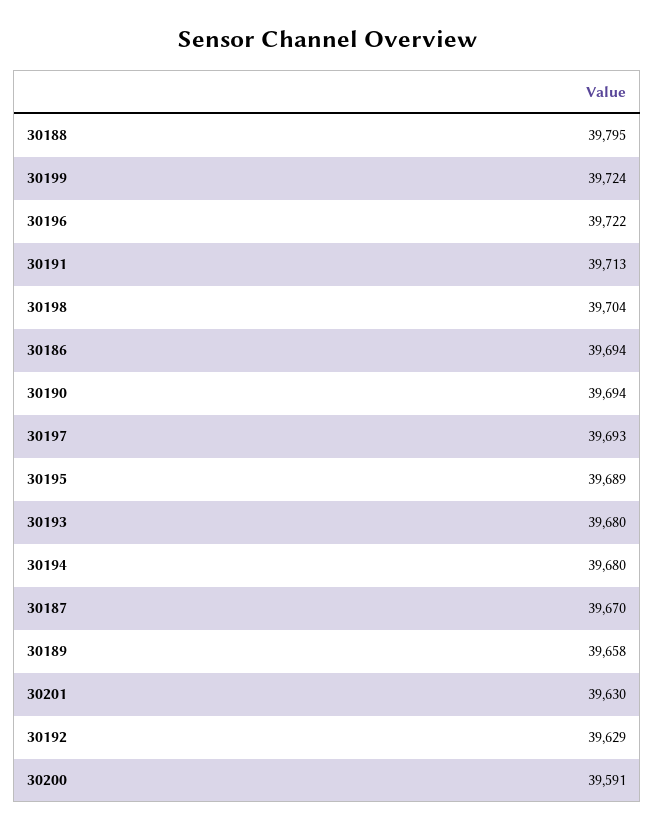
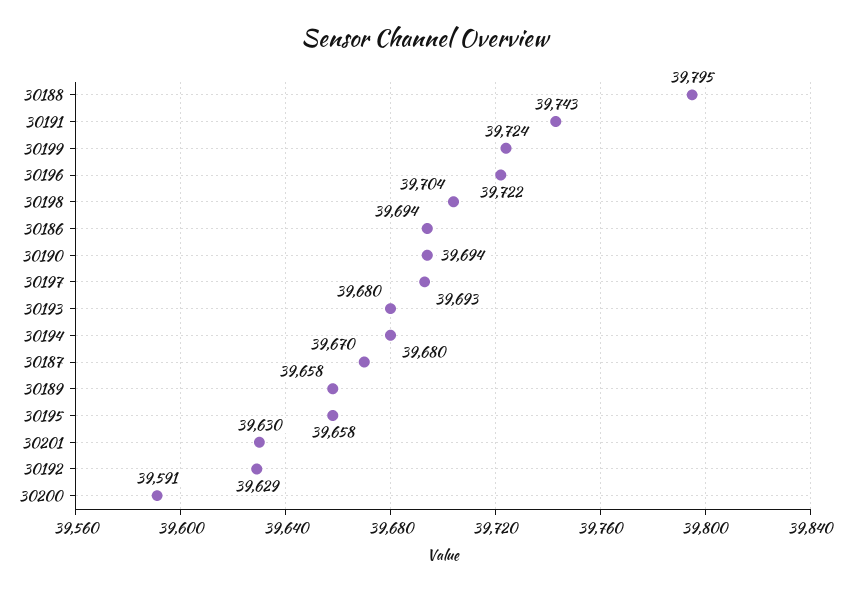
  {
    "30188": 39795,
    "30199": 39724,
    "30196": 39722,
-   "30191": 39713,
+   "30191": 39743,
    "30198": 39704,
    "30186": 39694,
    "30190": 39694,
    "30197": 39693,
-   "30195": 39689,
+   "30195": 39658,
    "30193": 39680,
    "30194": 39680,
    "30187": 39670,
    "30189": 39658,
    "30201": 39630,
    "30192": 39629,
    "30200": 39591
  }

